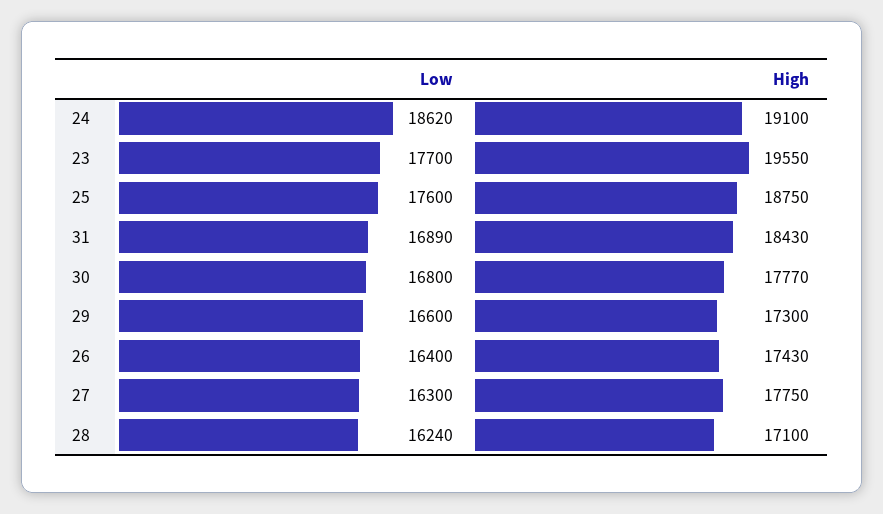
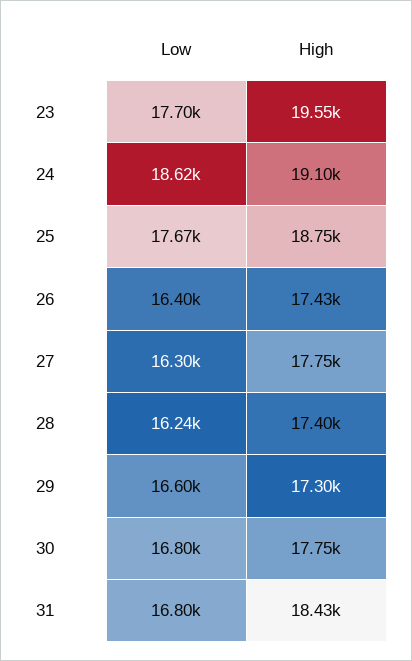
  {
    "Low": {
      "24": 18620,
      "23": 17700,
-     "25": 17600,
+     "25": 17670,
-     "31": 16890,
+     "31": 16800,
      "30": 16800,
      "29": 16600,
      "26": 16400,
      "27": 16300,
      "28": 16240
    },
    "High": {
      "24": 19100,
      "23": 19550,
      "25": 18750,
      "31": 18430,
-     "30": 17770,
+     "30": 17750,
      "29": 17300,
      "26": 17430,
      "27": 17750,
-     "28": 17100
+     "28": 17400
    }
  }

